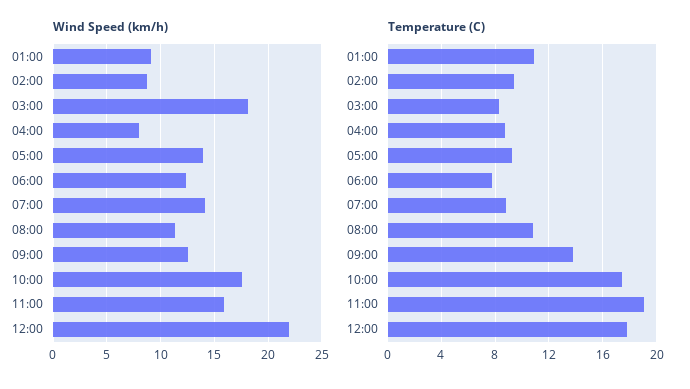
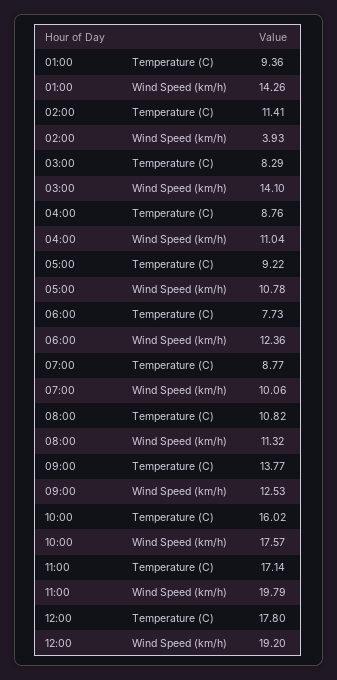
  {
    "Wind Speed (km/h)": {
-     "01:00": 9,
+     "01:00": 14.26,
-     "02:00": 9,
+     "02:00": 3.93,
-     "03:00": 18,
+     "03:00": 14.1,
-     "04:00": 8,
+     "04:00": 11.04,
-     "05:00": 14,
+     "05:00": 10.78,
      "06:00": 12.36,
-     "07:00": 14,
+     "07:00": 10.06,
      "08:00": 11.32,
      "09:00": 12.53,
      "10:00": 17.57,
-     "11:00": 16,
+     "11:00": 19.79,
-     "12:00": 22
+     "12:00": 19.2
    },
    "Temperature (C)": {
-     "01:00": 11,
+     "01:00": 9.36,
-     "02:00": 9.5,
+     "02:00": 11.41,
      "03:00": 8.29,
      "04:00": 8.76,
      "05:00": 9.22,
      "06:00": 7.73,
      "07:00": 8.77,
      "08:00": 10.82,
      "09:00": 13.77,
-     "10:00": 17.5,
+     "10:00": 16.02,
-     "11:00": 19,
+     "11:00": 17.14,
      "12:00": 17.8
    }
  }

